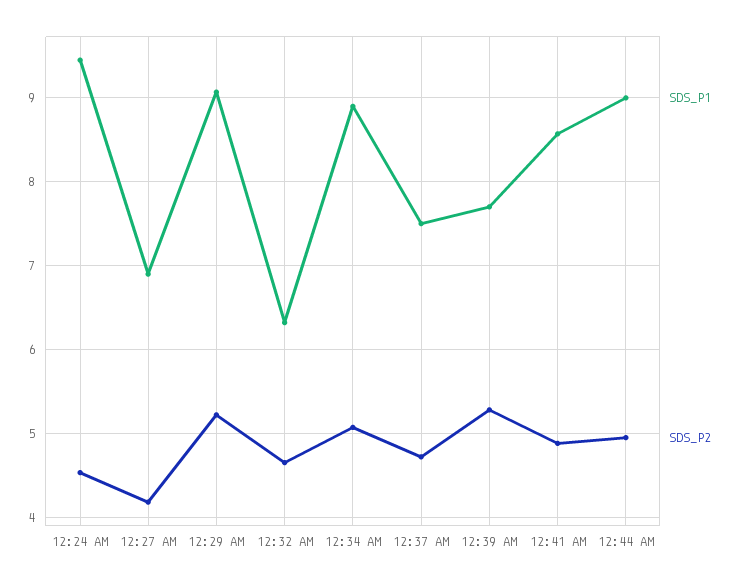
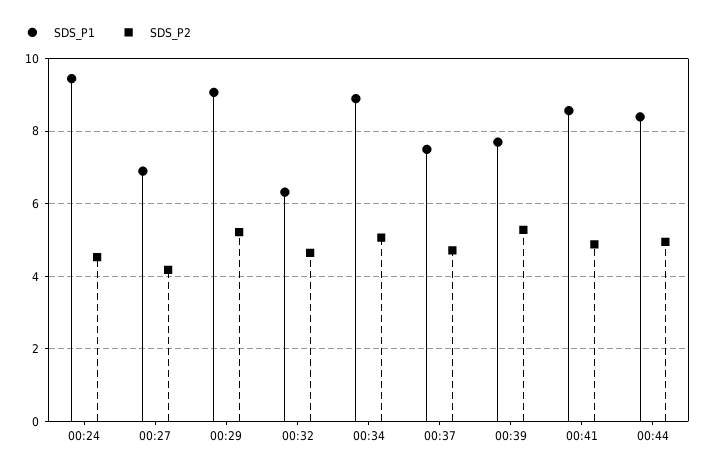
  {
    "SDS_P1": {
      "12:24 AM": 9.5,
      "12:27 AM": 6.9,
      "12:29 AM": 9.1,
      "12:32 AM": 6.3,
      "12:34 AM": 8.9,
      "12:37 AM": 7.5,
      "12:39 AM": 7.7,
      "12:41 AM": 8.6,
-     "12:44 AM": 9
+     "12:44 AM": 8.4
    },
    "SDS_P2": {
      "12:24 AM": 4.5,
      "12:27 AM": 4.2,
      "12:29 AM": 5.2,
      "12:32 AM": 4.7,
      "12:34 AM": 5.1,
      "12:37 AM": 4.7,
      "12:39 AM": 5.3,
      "12:41 AM": 4.9,
      "12:44 AM": 5
    }
  }

